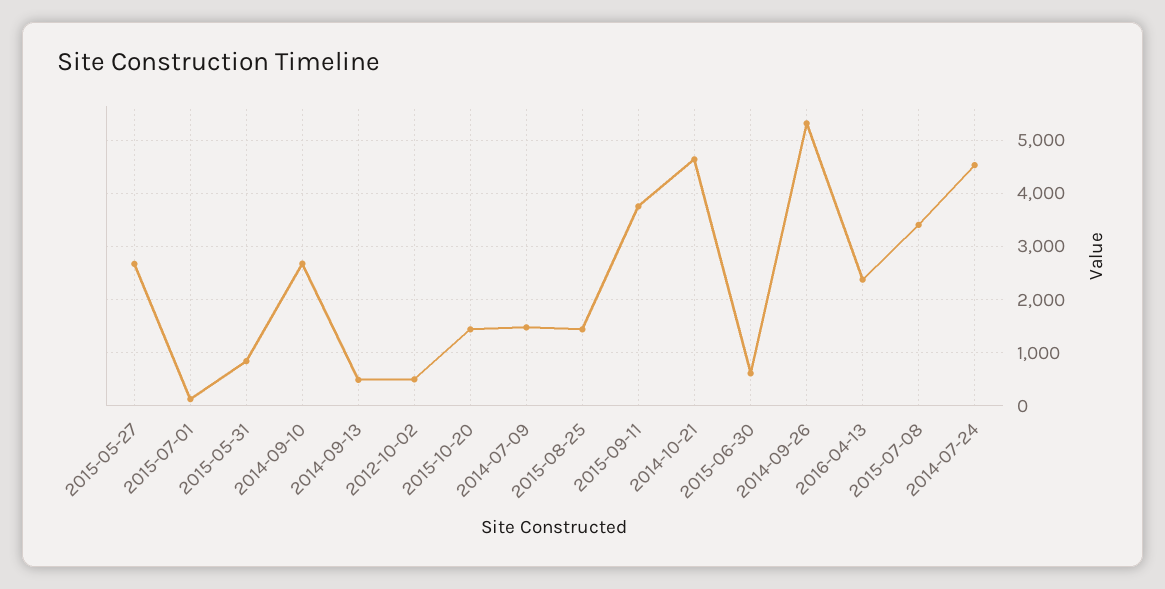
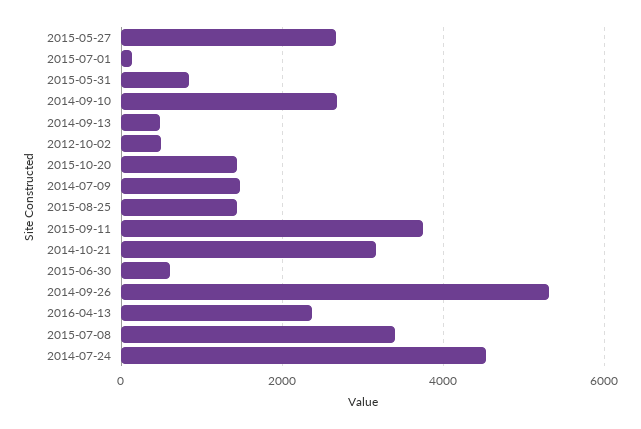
  {
    "2015-05-27": 2600,
    "2015-07-01": 200,
    "2015-05-31": 800,
    "2014-09-10": 2600,
    "2014-09-13": 400,
    "2012-10-02": 600,
    "2015-10-20": 1400,
    "2014-07-09": 1400,
    "2015-08-25": 1400,
    "2015-09-11": 3800,
-   "2014-10-21": 4600,
+   "2014-10-21": 3200,
    "2015-06-30": 600,
    "2014-09-26": 5400,
    "2016-04-13": 2400,
    "2015-07-08": 3400,
    "2014-07-24": 4600
  }

